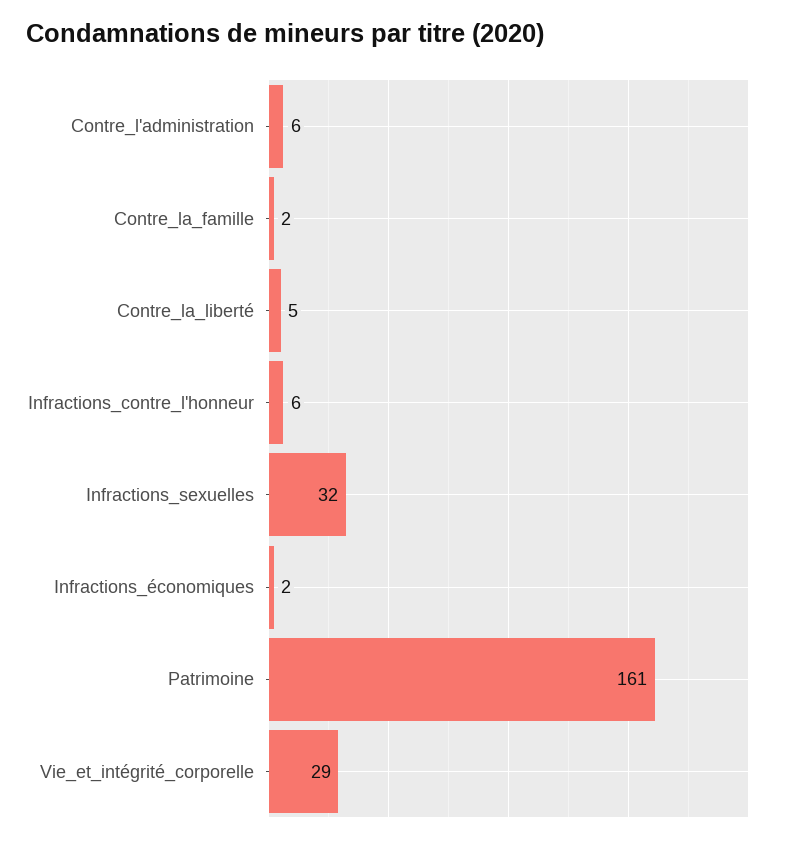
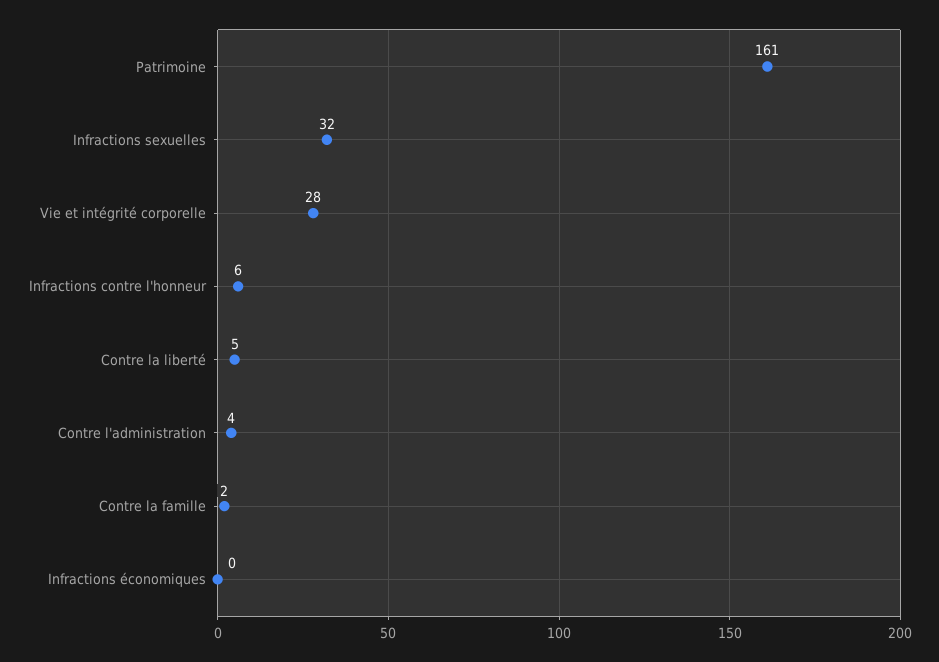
  {
-   "Contre_l'administration": 6,
+   "Contre_l'administration": 4,
    "Contre_la_famille": 2,
    "Contre_la_liberté": 5,
    "Infractions_contre_l'honneur": 6,
    "Infractions_sexuelles": 32,
-   "Infractions_économiques": 2,
+   "Infractions_économiques": 0,
    "Patrimoine": 161,
-   "Vie_et_intégrité_corporelle": 29
+   "Vie_et_intégrité_corporelle": 28
  }

